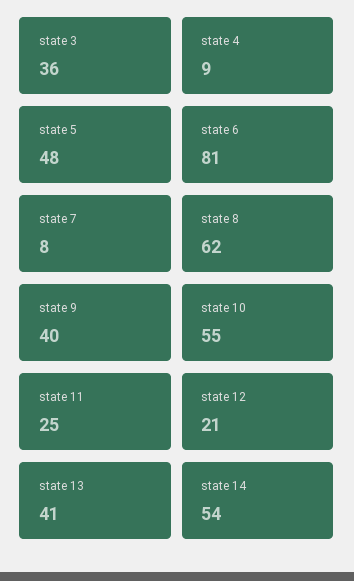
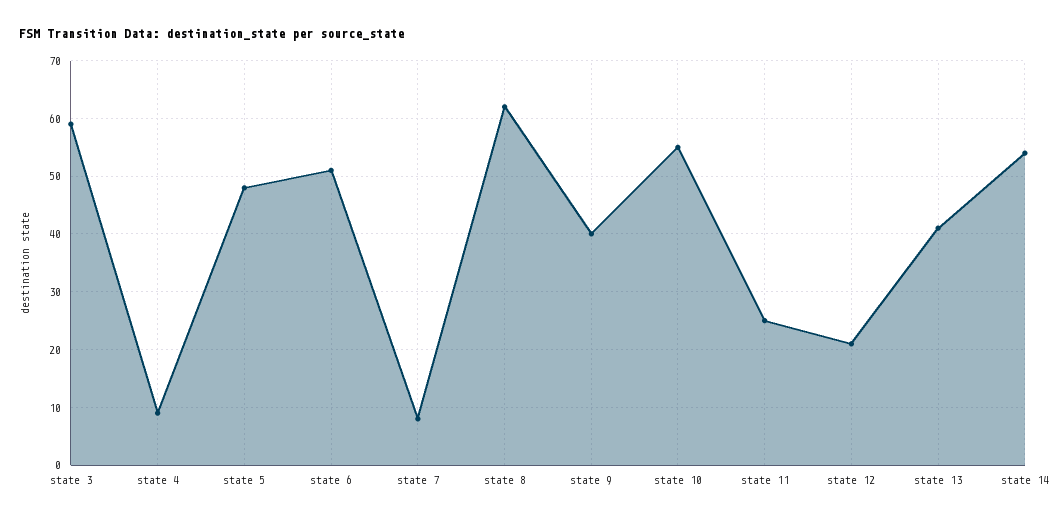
  {
-   "state 3": 36,
+   "state 3": 60,
    "state 4": 9,
    "state 5": 48,
-   "state 6": 81,
+   "state 6": 50,
    "state 7": 8,
    "state 8": 62,
    "state 9": 40,
    "state 10": 55,
    "state 11": 25,
    "state 12": 21,
    "state 13": 41,
    "state 14": 54
  }

